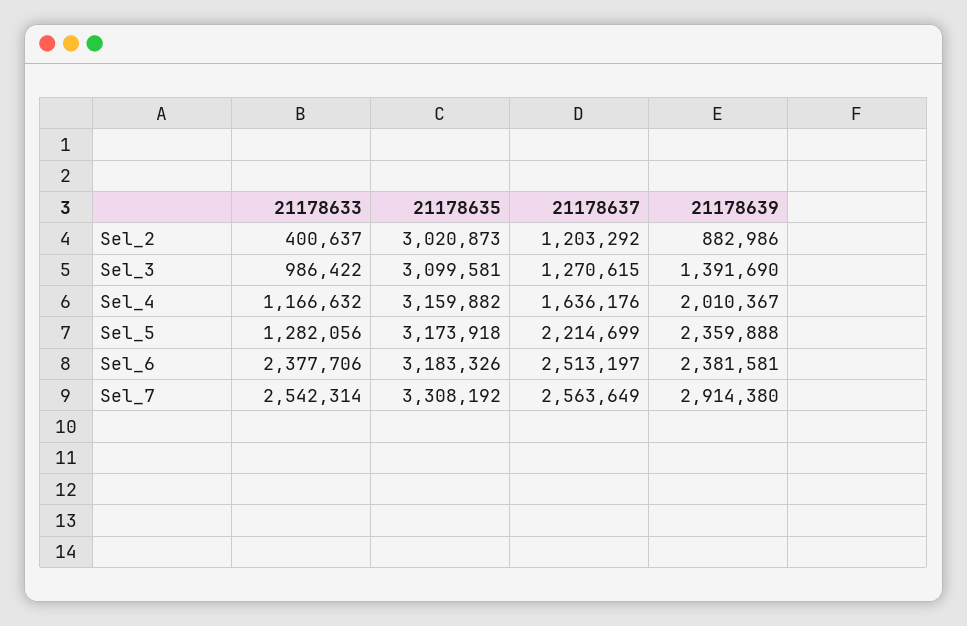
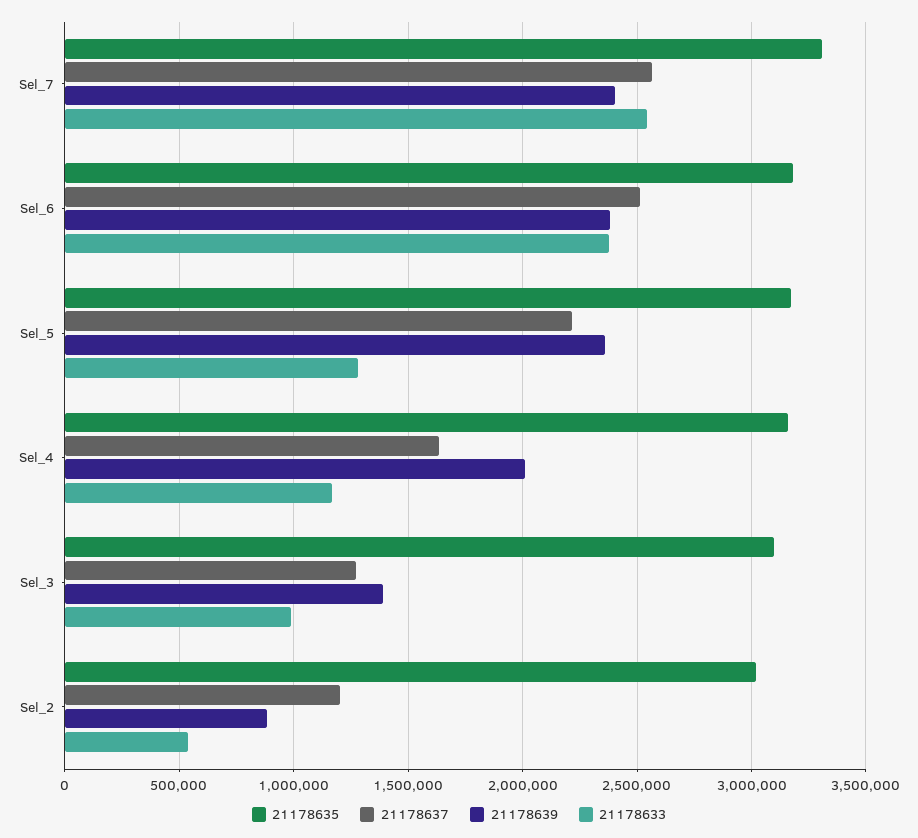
  {
    "21178633": {
-     "Sel_2": 400637,
+     "Sel_2": 550000,
      "Sel_3": 986422,
      "Sel_4": 1166632,
      "Sel_5": 1282056,
      "Sel_6": 2377706,
      "Sel_7": 2542314
    },
    "21178635": {
      "Sel_2": 3020873,
      "Sel_3": 3099581,
      "Sel_4": 3159882,
      "Sel_5": 3173918,
      "Sel_6": 3183326,
      "Sel_7": 3308192
    },
    "21178637": {
      "Sel_2": 1203292,
      "Sel_3": 1270615,
      "Sel_4": 1636176,
      "Sel_5": 2214699,
      "Sel_6": 2513197,
      "Sel_7": 2563649
    },
    "21178639": {
      "Sel_2": 882986,
      "Sel_3": 1391690,
      "Sel_4": 2010367,
      "Sel_5": 2359888,
      "Sel_6": 2381581,
-     "Sel_7": 2914380
+     "Sel_7": 2400000
    }
  }

